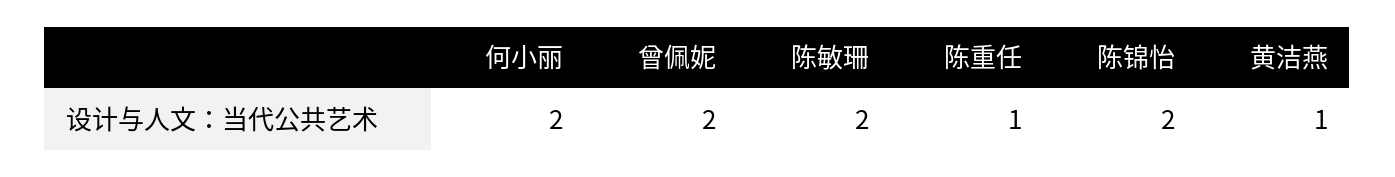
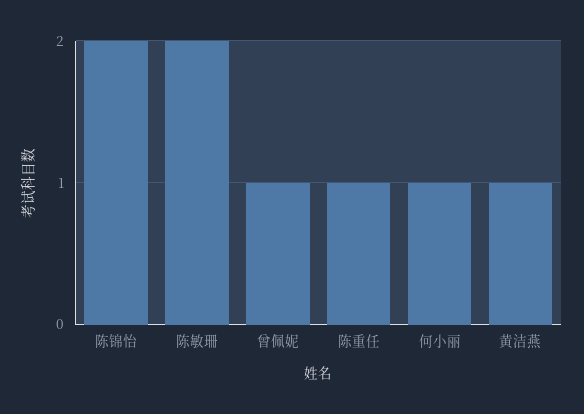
  {
-   "何小丽": 2,
+   "何小丽": 1,
-   "曾佩妮": 2,
+   "曾佩妮": 1,
    "陈敏珊": 2,
    "陈重任": 1,
    "陈锦怡": 2,
    "黄洁燕": 1
  }

